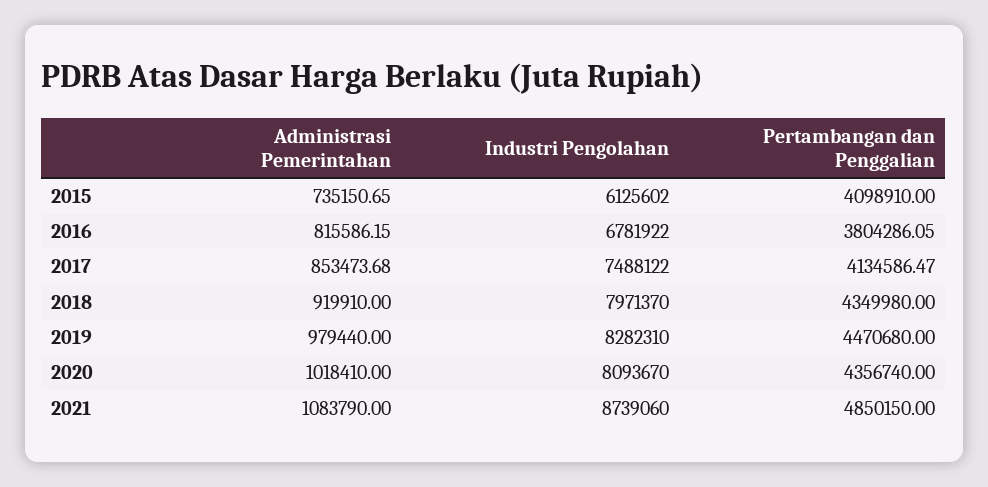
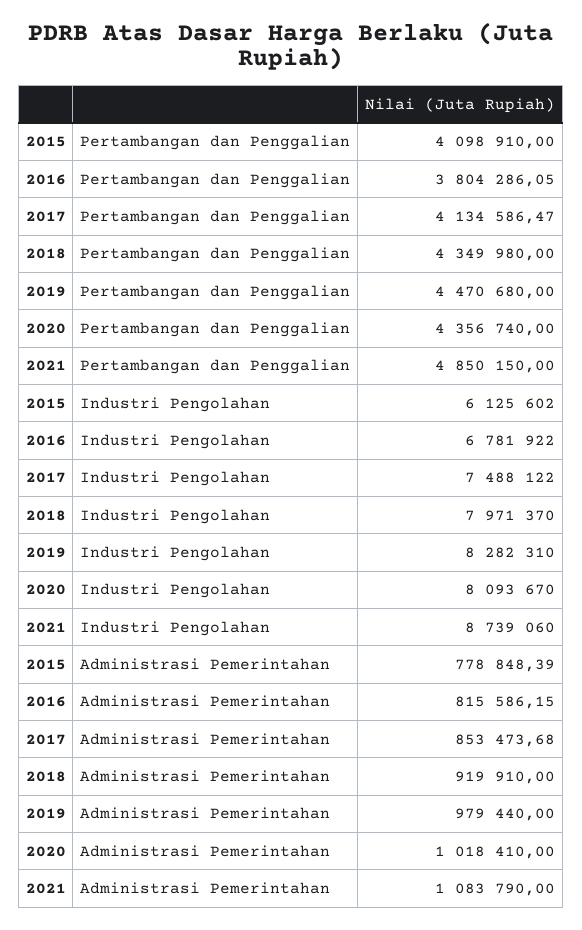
  {
    "Administrasi Pemerintahan": {
-     "2015": 735150.65,
+     "2015": 778848.39,
      "2016": 815586.15,
      "2017": 853473.68,
      "2018": 919910,
      "2019": 979440,
      "2020": 1018410,
      "2021": 1083790
    },
    "Industri Pengolahan": {
      "2015": 6125602,
      "2016": 6781922,
      "2017": 7488122,
      "2018": 7971370,
      "2019": 8282310,
      "2020": 8093670,
      "2021": 8739060
    },
    "Pertambangan dan Penggalian": {
      "2015": 4098910,
      "2016": 3804286.05,
      "2017": 4134586.47,
      "2018": 4349980,
      "2019": 4470680,
      "2020": 4356740,
      "2021": 4850150
    }
  }

